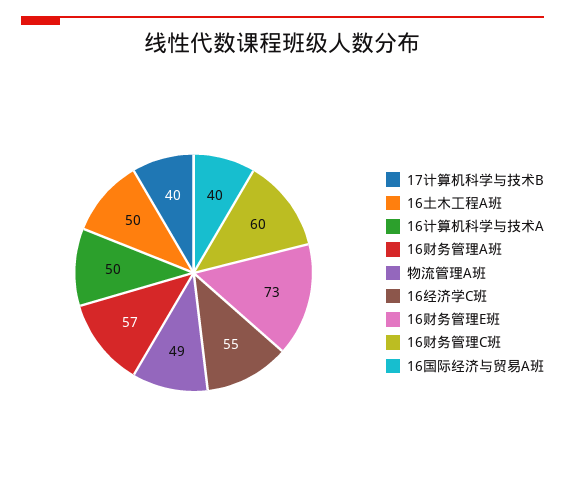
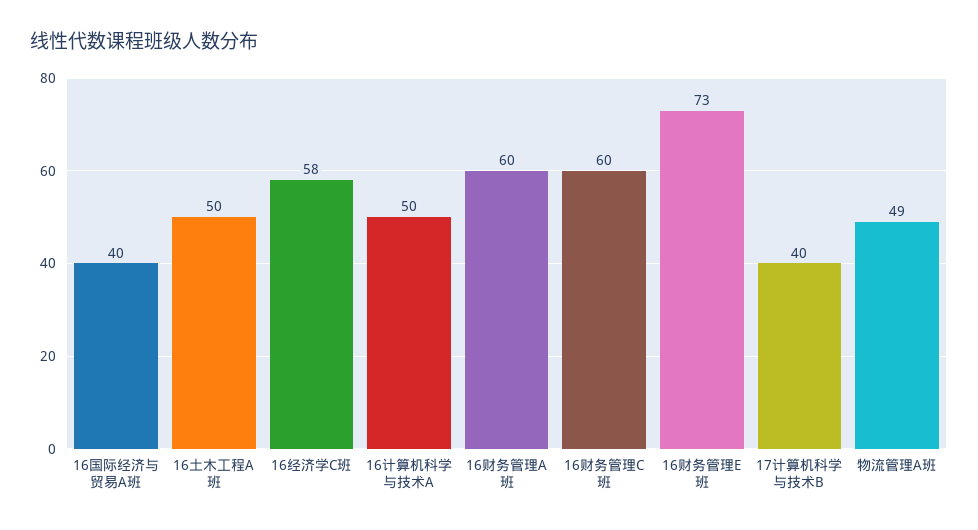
  {
    "17计算机科学与技术B": 40,
    "16土木工程A班": 50,
    "16计算机科学与技术A": 50,
-   "16财务管理A班": 57,
+   "16财务管理A班": 60,
    "物流管理A班": 49,
-   "16经济学C班": 55,
+   "16经济学C班": 58,
    "16财务管理E班": 73,
    "16财务管理C班": 60,
    "16国际经济与贸易A班": 40
  }

